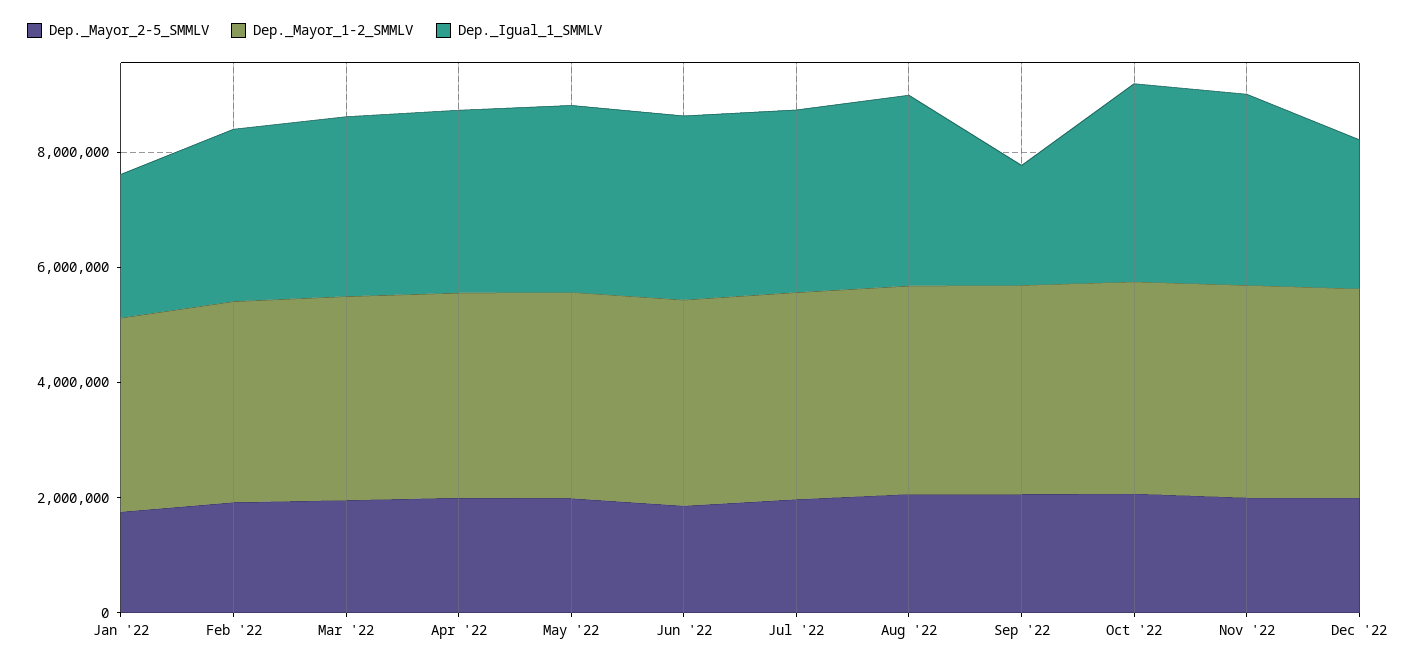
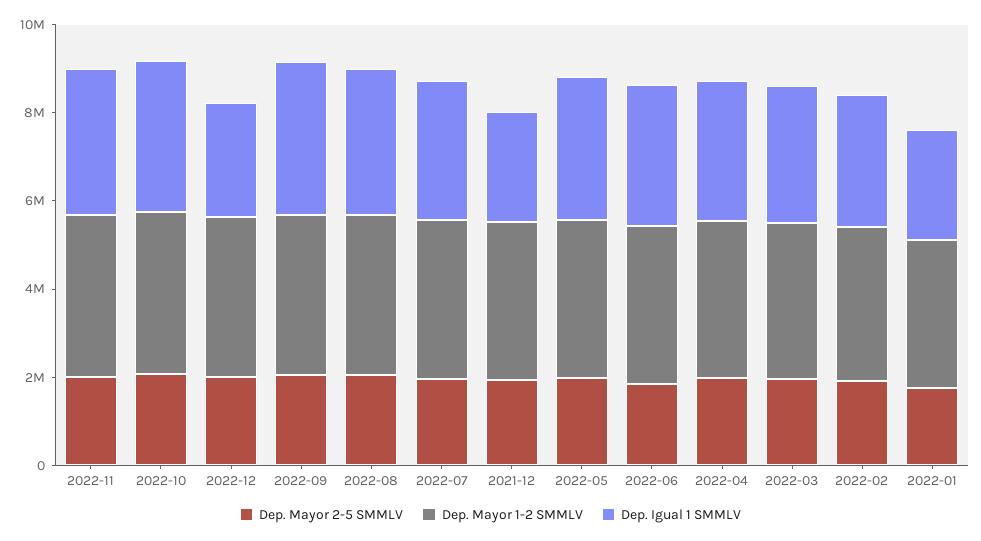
  {
    "Dep._Mayor_2-5_SMMLV": {
      "Jan '22": 2000000,
      "Feb '22": 2000000,
      "Mar '22": 2000000,
      "Apr '22": 2000000,
      "May '22": 2000000,
      "Jun '22": 2000000,
      "Jul '22": 2000000,
      "Aug '22": 2000000,
      "Sep '22": 2000000,
      "Oct '22": 2000000,
      "Nov '22": 2000000,
-     "Dec '22": 2000000
+     "Dec '22": 2000000,
+     "2021-12": 2000000
    },
    "Dep._Mayor_1-2_SMMLV": {
      "Jan '22": 3500000,
      "Feb '22": 3500000,
      "Mar '22": 3500000,
      "Apr '22": 3500000,
      "May '22": 3500000,
      "Jun '22": 3500000,
      "Jul '22": 3500000,
      "Aug '22": 3500000,
      "Sep '22": 3500000,
      "Oct '22": 3500000,
      "Nov '22": 3500000,
-     "Dec '22": 3500000
+     "Dec '22": 3500000,
+     "2021-12": 3500000
    },
    "Dep._Igual_1_SMMLV": {
      "Jan '22": 2500000,
      "Feb '22": 3000000,
      "Mar '22": 3000000,
      "Apr '22": 3000000,
      "May '22": 3000000,
      "Jun '22": 3000000,
      "Jul '22": 3000000,
      "Aug '22": 3500000,
-     "Sep '22": 2000000,
+     "Sep '22": 3500000,
      "Oct '22": 3500000,
      "Nov '22": 3500000,
-     "Dec '22": 2500000
+     "Dec '22": 2500000,
+     "2021-12": 2500000
    }
  }

